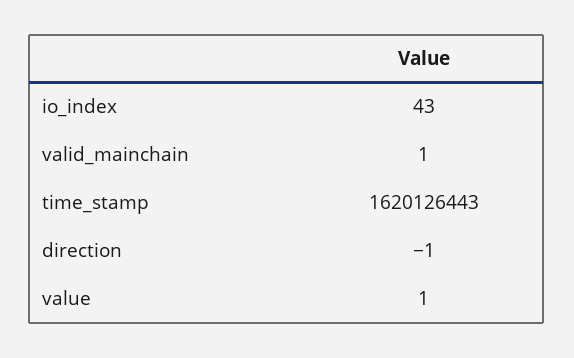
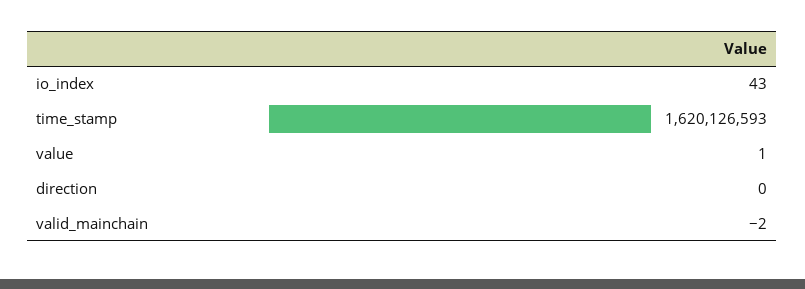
  {
    "io_index": 43,
-   "valid_mainchain": 1,
+   "valid_mainchain": -2,
-   "time_stamp": 1620126443,
+   "time_stamp": 1620126593,
-   "direction": -1,
+   "direction": 0,
    "value": 1
  }

